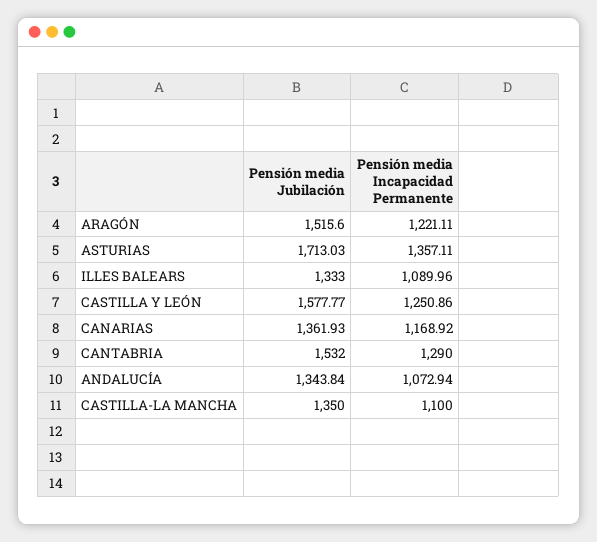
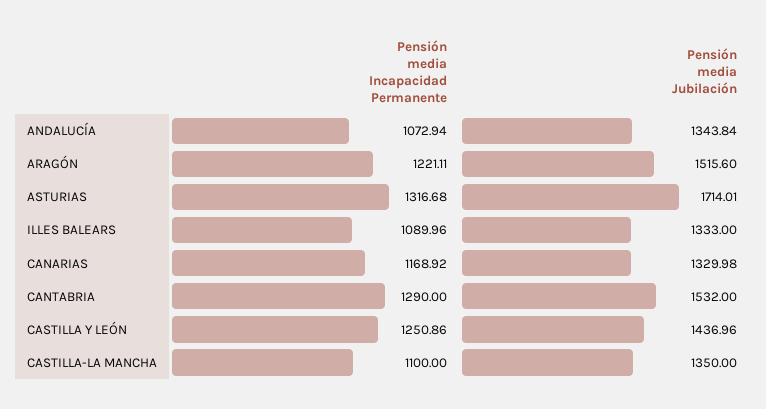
  {
    "Pensión media Jubilación": {
      "ARAGÓN": 1515.6,
-     "ASTURIAS": 1713.03,
+     "ASTURIAS": 1714.01,
      "ILLES BALEARS": 1333,
-     "CASTILLA Y LEÓN": 1577.77,
+     "CASTILLA Y LEÓN": 1436.96,
-     "CANARIAS": 1361.93,
+     "CANARIAS": 1329.98,
      "CANTABRIA": 1532,
      "ANDALUCÍA": 1343.84,
      "CASTILLA-LA MANCHA": 1350
    },
    "Pensión media Incapacidad Permanente": {
      "ARAGÓN": 1221.11,
-     "ASTURIAS": 1357.11,
+     "ASTURIAS": 1316.68,
      "ILLES BALEARS": 1089.96,
      "CASTILLA Y LEÓN": 1250.86,
      "CANARIAS": 1168.92,
      "CANTABRIA": 1290,
      "ANDALUCÍA": 1072.94,
      "CASTILLA-LA MANCHA": 1100
    }
  }

